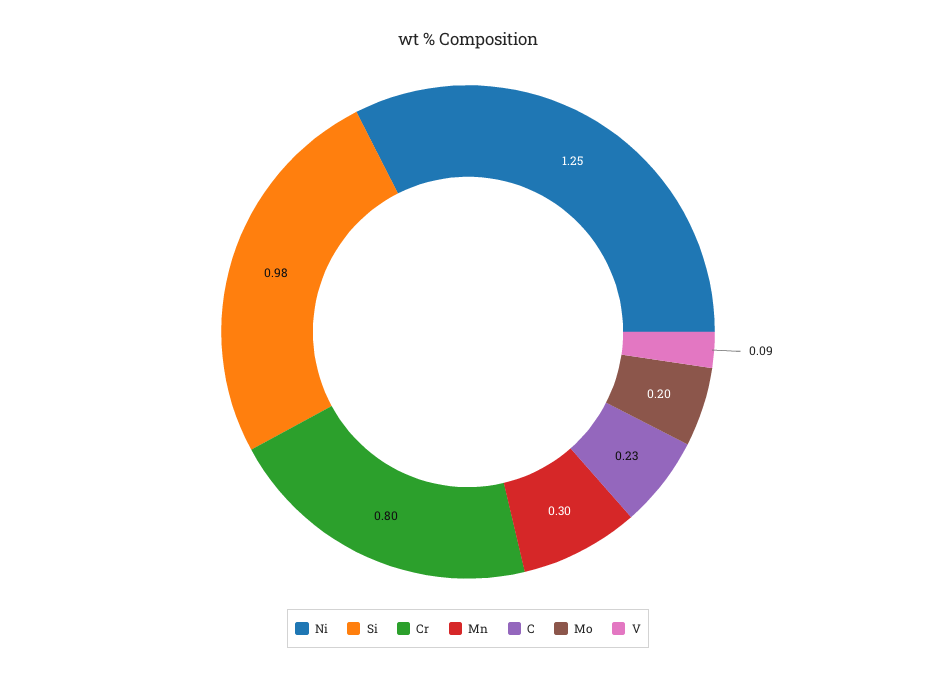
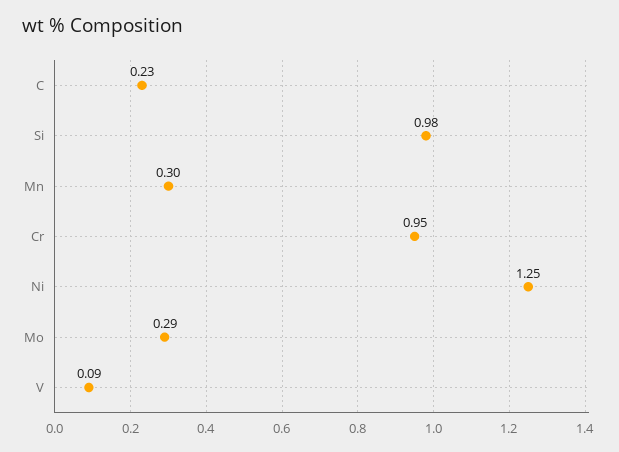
  {
    "Ni": 1.25,
    "Si": 0.98,
-   "Cr": 0.8,
+   "Cr": 0.95,
    "Mn": 0.3,
    "C": 0.23,
-   "Mo": 0.2,
+   "Mo": 0.29,
    "V": 0.09
  }

